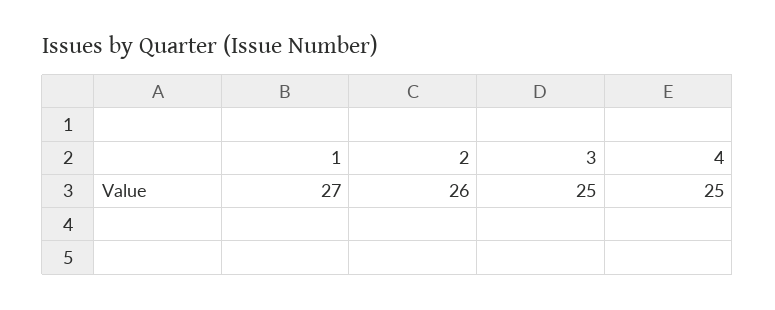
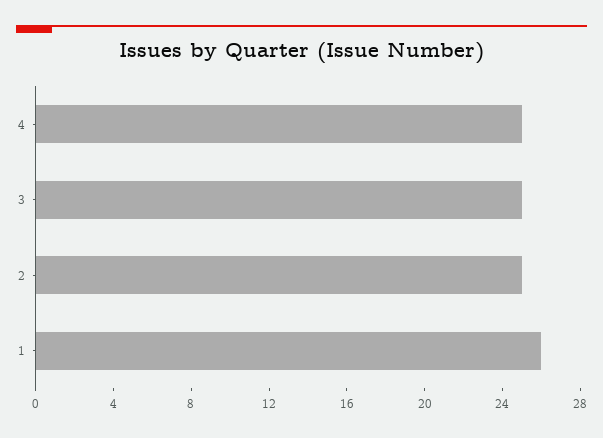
  {
-   "1": 27,
+   "1": 26,
-   "2": 26,
+   "2": 25,
    "3": 25,
    "4": 25
  }

